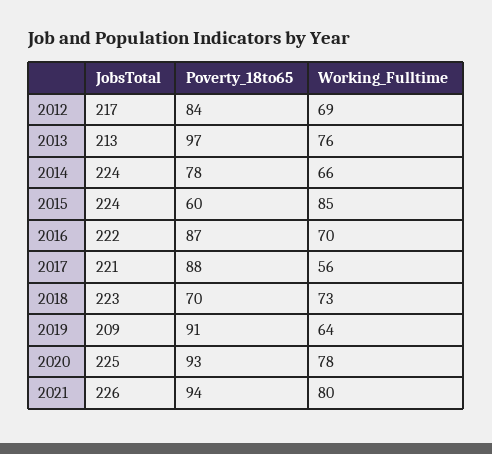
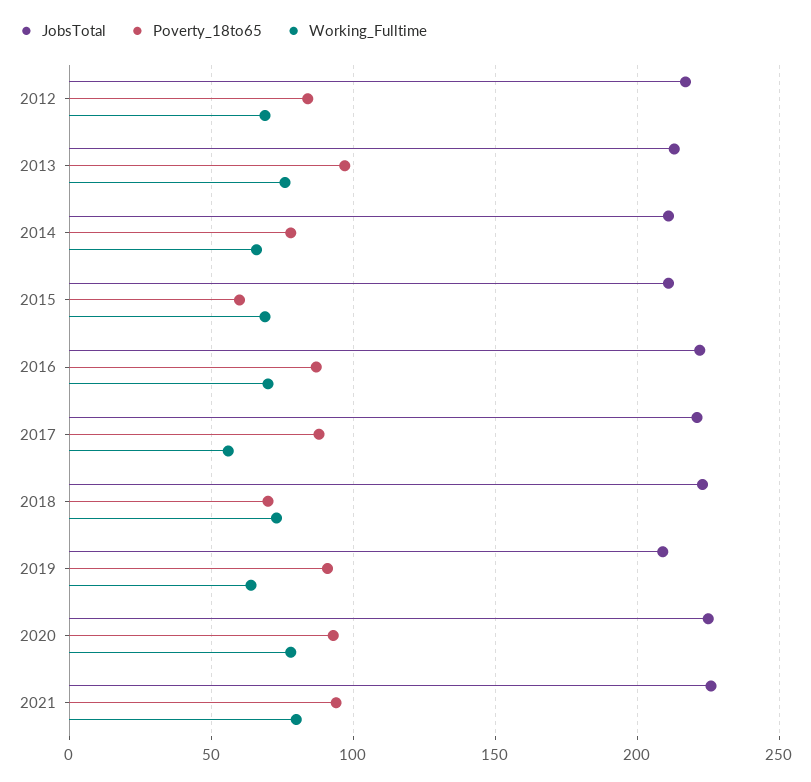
  {
    "JobsTotal": {
      "2012": 217,
      "2013": 213,
-     "2014": 224,
+     "2014": 210,
-     "2015": 224,
+     "2015": 210,
      "2016": 222,
      "2017": 221,
      "2018": 223,
      "2019": 209,
      "2020": 225,
      "2021": 226
    },
    "Poverty_18to65": {
      "2012": 84,
      "2013": 97,
      "2014": 78,
      "2015": 60,
      "2016": 87,
      "2017": 88,
      "2018": 70,
      "2019": 91,
      "2020": 93,
      "2021": 94
    },
    "Working_Fulltime": {
      "2012": 69,
      "2013": 76,
      "2014": 66,
-     "2015": 85,
+     "2015": 70,
      "2016": 70,
      "2017": 56,
      "2018": 73,
      "2019": 64,
      "2020": 78,
      "2021": 80
    }
  }

